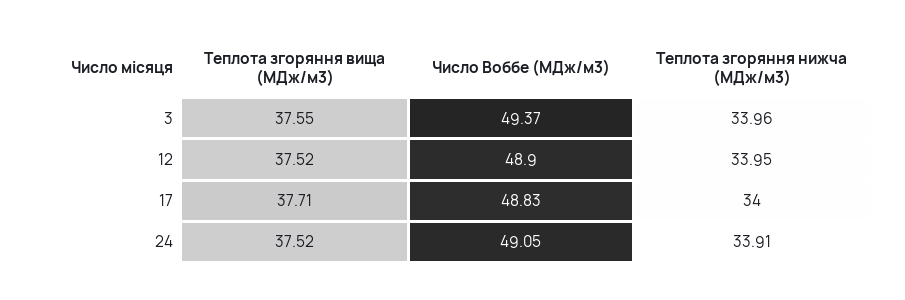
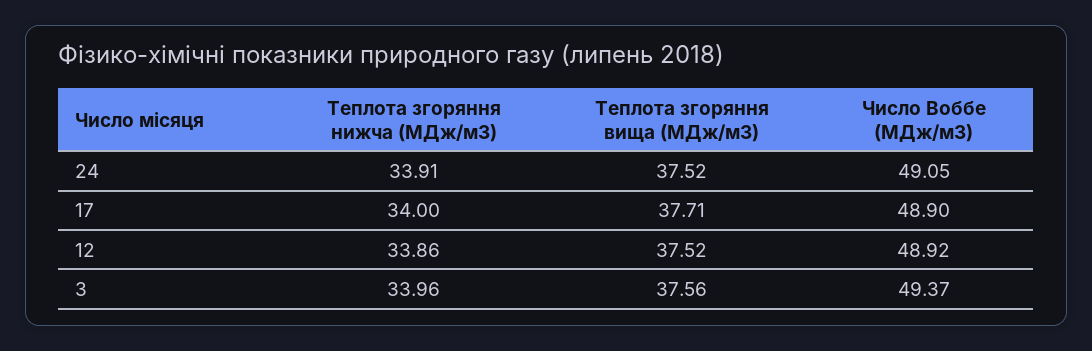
  {
    "Теплота згоряння вища (МДж/м3)": {
-     "3": 37.55,
+     "3": 37.56,
      "12": 37.52,
      "17": 37.71,
      "24": 37.52
    },
    "Число Воббе (МДж/м3)": {
      "3": 49.37,
-     "12": 48.9,
+     "12": 48.92,
-     "17": 48.83,
+     "17": 48.9,
      "24": 49.05
    },
    "Теплота згоряння нижча (МДж/м3)": {
      "3": 33.96,
-     "12": 33.95,
+     "12": 33.86,
      "17": 34,
      "24": 33.91
    }
  }

